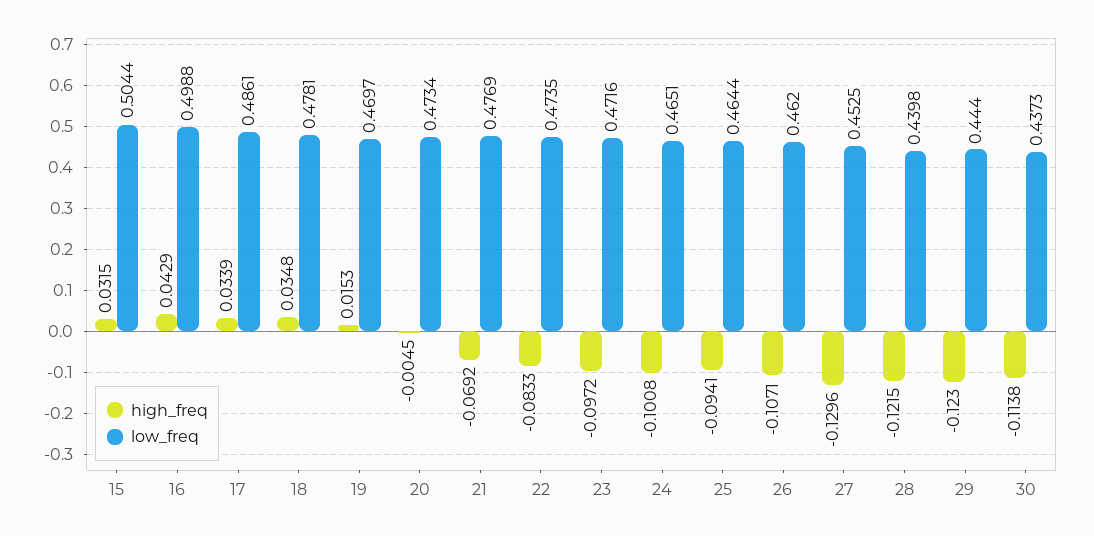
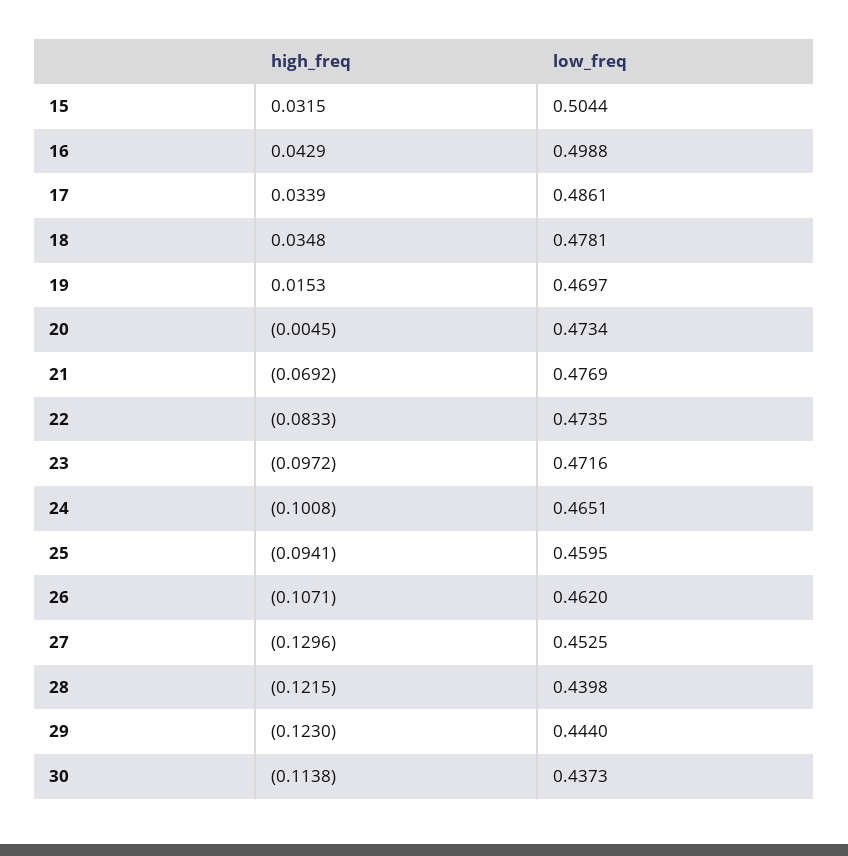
  {
    "high_freq": {
      "15": 0.0315,
      "16": 0.0429,
      "17": 0.0339,
      "18": 0.0348,
      "19": 0.0153,
      "20": -0.0045,
      "21": -0.0692,
      "22": -0.0833,
      "23": -0.0972,
      "24": -0.1008,
      "25": -0.0941,
      "26": -0.1071,
      "27": -0.1296,
      "28": -0.1215,
      "29": -0.123,
      "30": -0.1138
    },
    "low_freq": {
      "15": 0.5044,
      "16": 0.4988,
      "17": 0.4861,
      "18": 0.4781,
      "19": 0.4697,
      "20": 0.4734,
      "21": 0.4769,
      "22": 0.4735,
      "23": 0.4716,
      "24": 0.4651,
-     "25": 0.4644,
+     "25": 0.4595,
      "26": 0.462,
      "27": 0.4525,
      "28": 0.4398,
      "29": 0.444,
      "30": 0.4373
    }
  }

